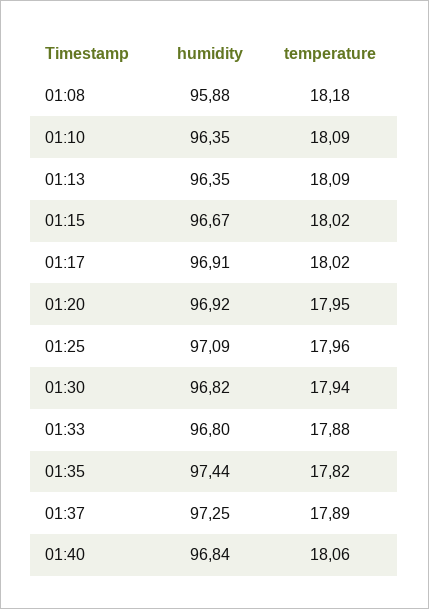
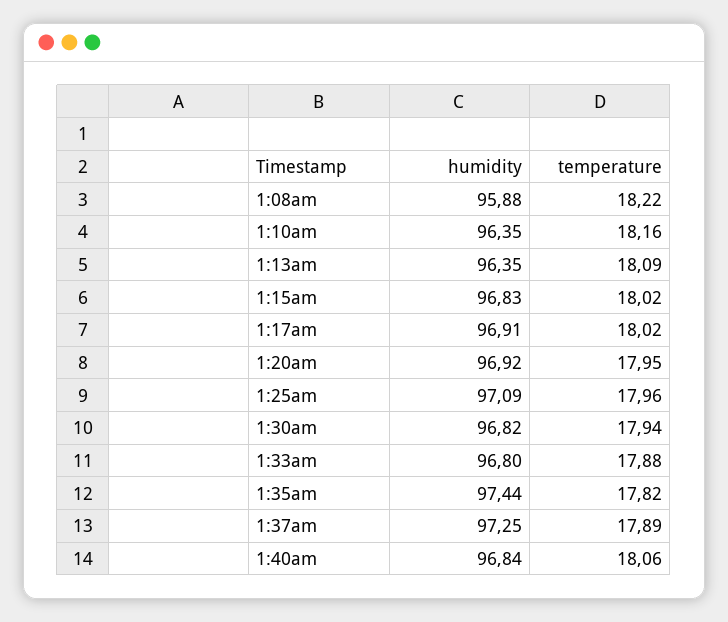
  {
    "humidity": {
      "01:08": 95.88,
      "01:10": 96.35,
      "01:13": 96.35,
-     "01:15": 96.67,
+     "01:15": 96.83,
      "01:17": 96.91,
      "01:20": 96.92,
      "01:25": 97.09,
      "01:30": 96.82,
      "01:33": 96.8,
      "01:35": 97.44,
      "01:37": 97.25,
      "01:40": 96.84
    },
    "temperature": {
-     "01:08": 18.18,
+     "01:08": 18.22,
-     "01:10": 18.09,
+     "01:10": 18.16,
      "01:13": 18.09,
      "01:15": 18.02,
      "01:17": 18.02,
      "01:20": 17.95,
      "01:25": 17.96,
      "01:30": 17.94,
      "01:33": 17.88,
      "01:35": 17.82,
      "01:37": 17.89,
      "01:40": 18.06
    }
  }

